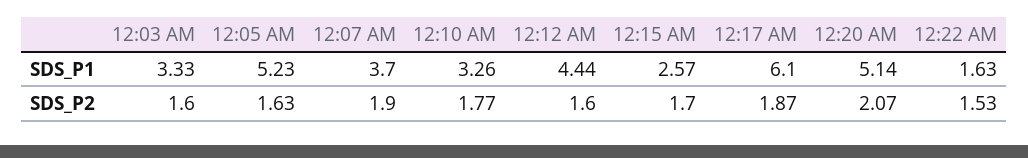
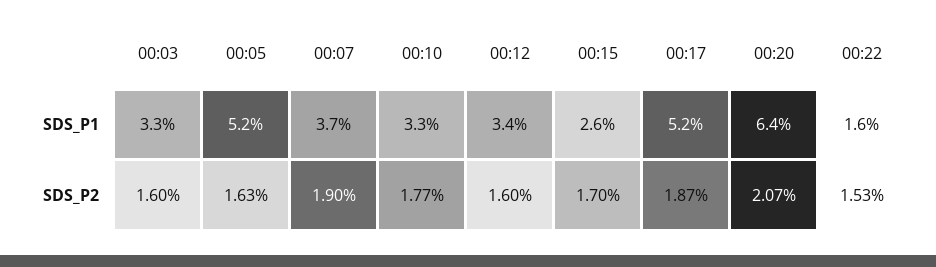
  {
    "12:03 AM": {
      "SDS_P1": 3.33,
      "SDS_P2": 1.6
    },
    "12:05 AM": {
      "SDS_P1": 5.23,
      "SDS_P2": 1.63
    },
    "12:07 AM": {
      "SDS_P1": 3.7,
      "SDS_P2": 1.9
    },
    "12:10 AM": {
      "SDS_P1": 3.26,
      "SDS_P2": 1.77
    },
    "12:12 AM": {
-     "SDS_P1": 4.44,
+     "SDS_P1": 3.4,
      "SDS_P2": 1.6
    },
    "12:15 AM": {
      "SDS_P1": 2.57,
      "SDS_P2": 1.7
    },
    "12:17 AM": {
-     "SDS_P1": 6.1,
+     "SDS_P1": 5.2,
      "SDS_P2": 1.87
    },
    "12:20 AM": {
-     "SDS_P1": 5.14,
+     "SDS_P1": 6.4,
      "SDS_P2": 2.07
    },
    "12:22 AM": {
      "SDS_P1": 1.63,
      "SDS_P2": 1.53
    }
  }

